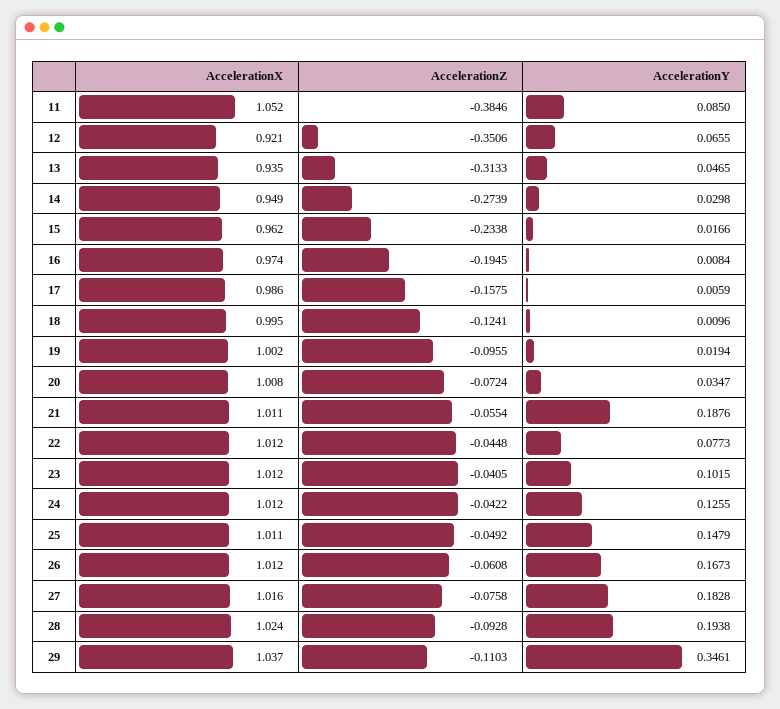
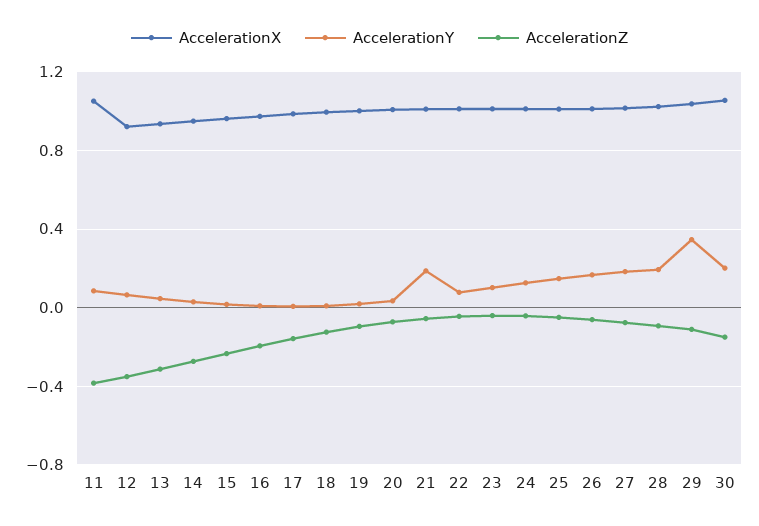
  {
    "AccelerationX": {
      "11": 1.052,
      "12": 0.921,
      "13": 0.935,
      "14": 0.949,
      "15": 0.962,
      "16": 0.974,
      "17": 0.986,
      "18": 0.995,
      "19": 1.002,
      "20": 1.008,
      "21": 1.011,
      "22": 1.012,
      "23": 1.012,
      "24": 1.012,
      "25": 1.011,
      "26": 1.012,
      "27": 1.016,
      "28": 1.024,
-     "29": 1.037
+     "29": 1.037,
+     "30": 1.05
    },
    "AccelerationZ": {
      "11": -0.3846,
      "12": -0.3506,
      "13": -0.3133,
      "14": -0.2739,
      "15": -0.2338,
      "16": -0.1945,
      "17": -0.1575,
      "18": -0.1241,
      "19": -0.0955,
      "20": -0.0724,
      "21": -0.0554,
      "22": -0.0448,
      "23": -0.0405,
      "24": -0.0422,
      "25": -0.0492,
      "26": -0.0608,
      "27": -0.0758,
      "28": -0.0928,
-     "29": -0.1103
+     "29": -0.1103,
+     "30": -0.15
    },
    "AccelerationY": {
      "11": 0.085,
      "12": 0.0655,
      "13": 0.0465,
      "14": 0.0298,
      "15": 0.0166,
      "16": 0.0084,
      "17": 0.0059,
      "18": 0.0096,
      "19": 0.0194,
      "20": 0.0347,
      "21": 0.1876,
      "22": 0.0773,
      "23": 0.1015,
      "24": 0.1255,
      "25": 0.1479,
      "26": 0.1673,
      "27": 0.1828,
      "28": 0.1938,
-     "29": 0.3461
+     "29": 0.3461,
+     "30": 0.2
    }
  }

